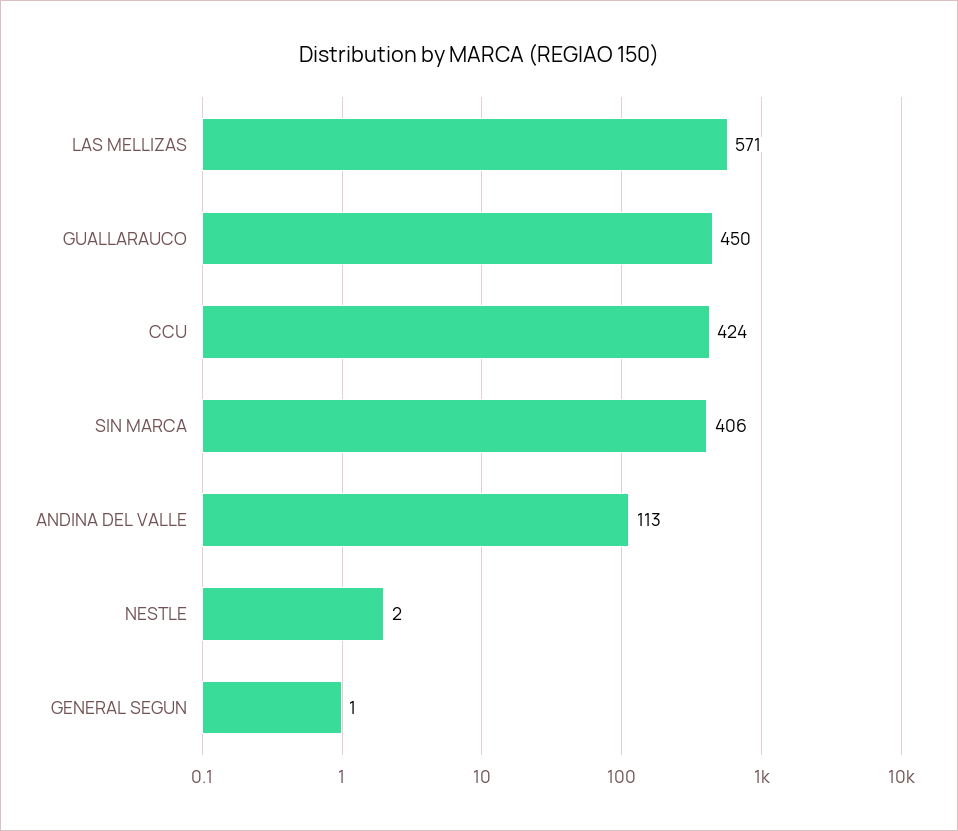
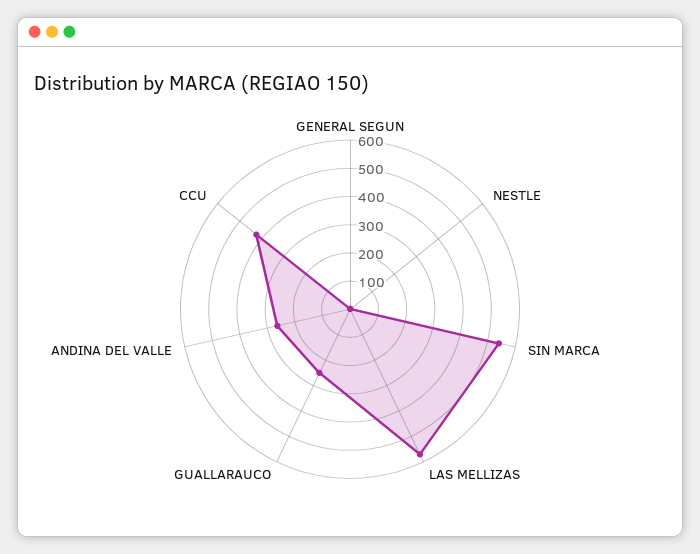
  {
    "LAS MELLIZAS": 571,
-   "GUALLARAUCO": 450,
+   "GUALLARAUCO": 250,
    "CCU": 424,
-   "SIN MARCA": 406,
+   "SIN MARCA": 550,
-   "ANDINA DEL VALLE": 113,
+   "ANDINA DEL VALLE": 250,
    "NESTLE": 2,
    "GENERAL SEGUN": 1
  }

